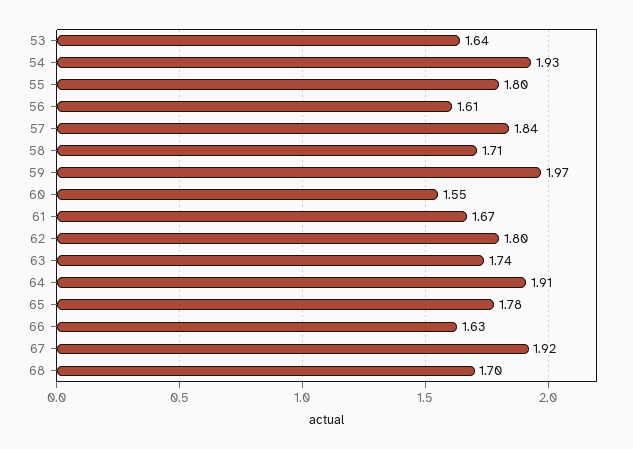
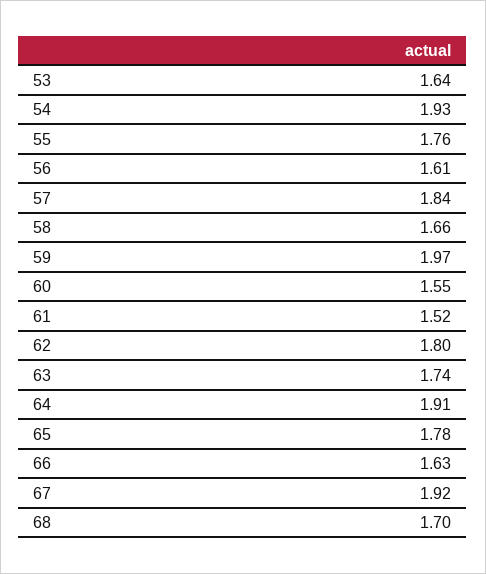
  {
    "53": 1.64,
    "54": 1.93,
-   "55": 1.8,
+   "55": 1.76,
    "56": 1.61,
    "57": 1.84,
-   "58": 1.71,
+   "58": 1.66,
    "59": 1.97,
    "60": 1.55,
-   "61": 1.67,
+   "61": 1.52,
    "62": 1.8,
    "63": 1.74,
    "64": 1.91,
    "65": 1.78,
    "66": 1.63,
    "67": 1.92,
    "68": 1.7
  }

